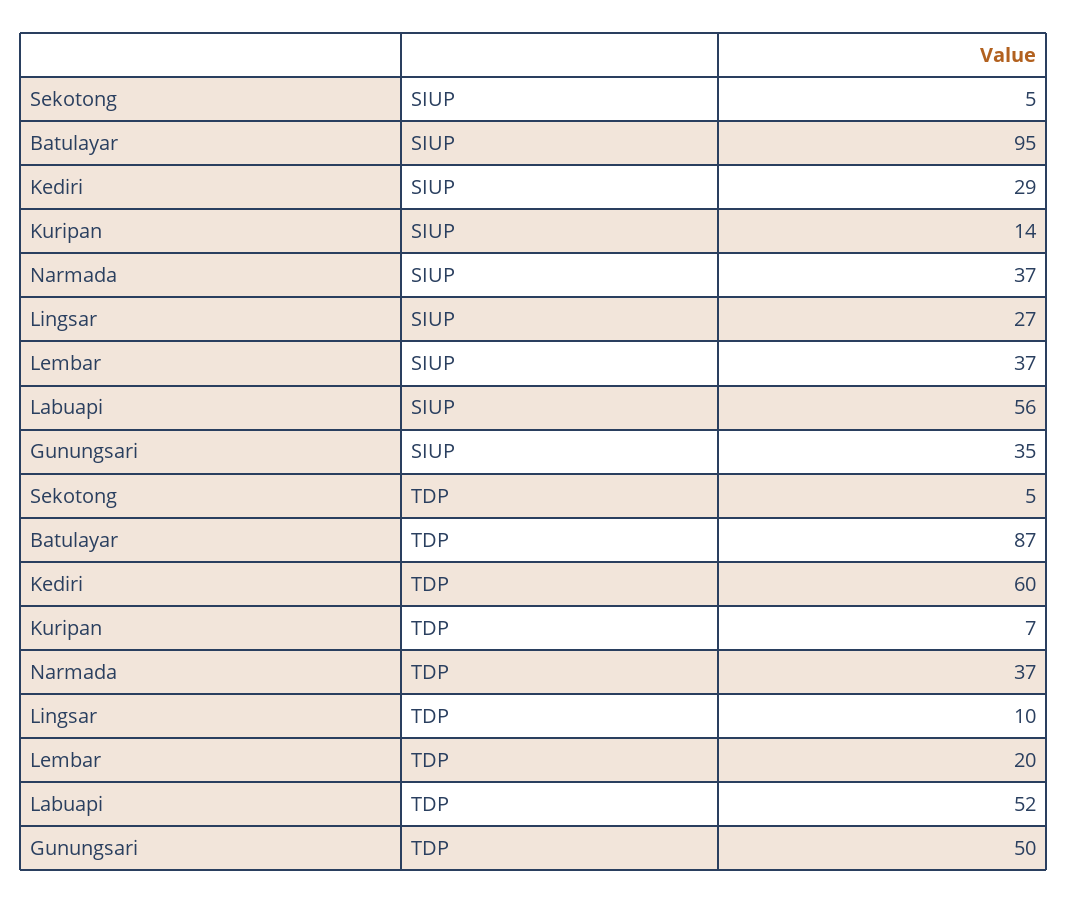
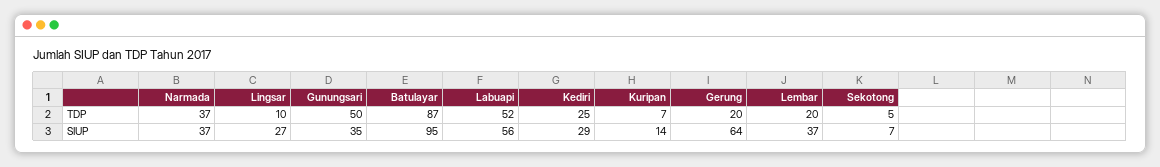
  {
    "Sekotong": {
-     "SIUP": 5,
+     "SIUP": 7,
      "TDP": 5
    },
    "Batulayar": {
      "SIUP": 95,
      "TDP": 87
    },
    "Kediri": {
      "SIUP": 29,
-     "TDP": 60
+     "TDP": 25
    },
    "Kuripan": {
      "SIUP": 14,
      "TDP": 7
    },
    "Narmada": {
      "SIUP": 37,
      "TDP": 37
    },
    "Lingsar": {
      "SIUP": 27,
      "TDP": 10
    },
    "Lembar": {
      "SIUP": 37,
      "TDP": 20
    },
    "Labuapi": {
      "SIUP": 56,
      "TDP": 52
    },
    "Gunungsari": {
      "SIUP": 35,
      "TDP": 50
-   }
+   },
+   "Gerung": {
+     "TDP": 20,
+     "SIUP": 64
+   }
  }

